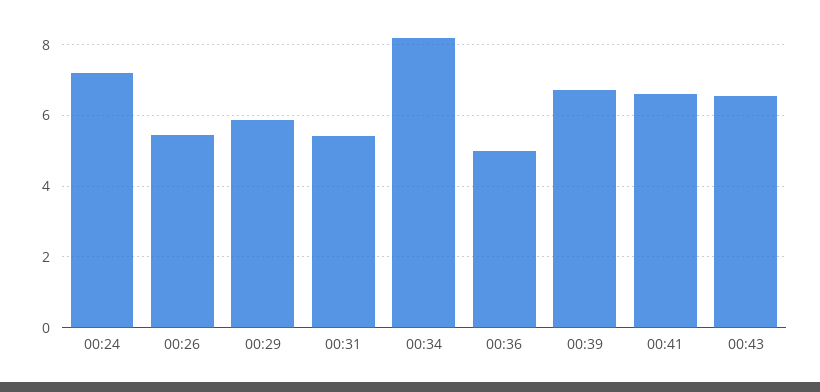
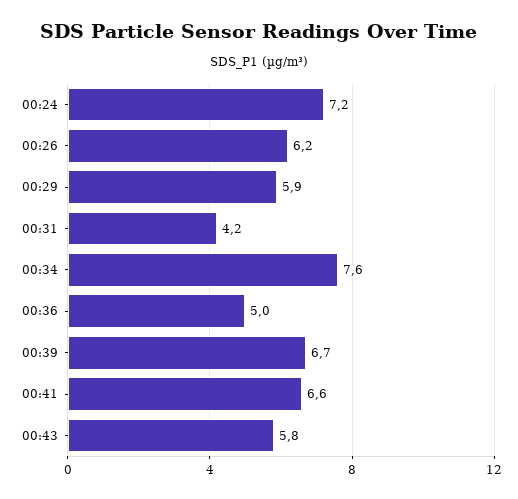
  {
    "00:24": 7.2,
-   "00:26": 5.4,
+   "00:26": 6.2,
    "00:29": 5.9,
-   "00:31": 5.4,
+   "00:31": 4.2,
-   "00:34": 8.2,
+   "00:34": 7.6,
    "00:36": 5,
    "00:39": 6.7,
    "00:41": 6.6,
-   "00:43": 6.6
+   "00:43": 5.8
  }

